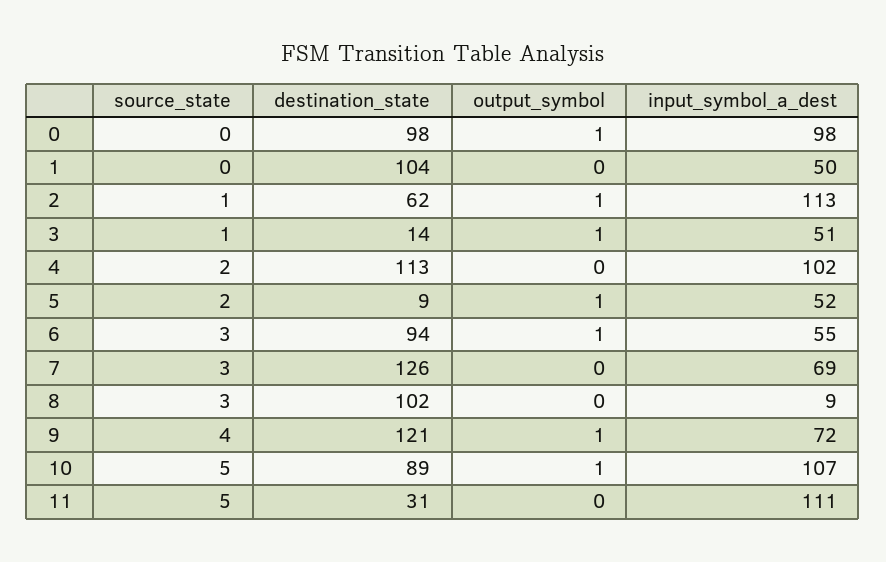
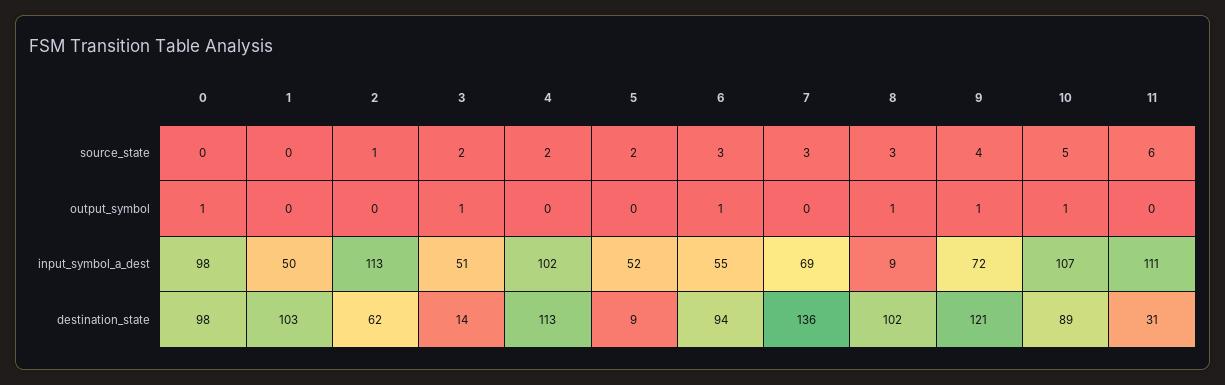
  {
    "source_state": {
      "0": 0,
      "1": 0,
      "2": 1,
-     "3": 1,
+     "3": 2,
      "4": 2,
      "5": 2,
      "6": 3,
      "7": 3,
      "8": 3,
      "9": 4,
      "10": 5,
-     "11": 5
+     "11": 6
    },
    "destination_state": {
      "0": 98,
-     "1": 104,
+     "1": 103,
      "2": 62,
      "3": 14,
      "4": 113,
      "5": 9,
      "6": 94,
-     "7": 126,
+     "7": 136,
      "8": 102,
      "9": 121,
      "10": 89,
      "11": 31
    },
    "output_symbol": {
      "0": 1,
      "1": 0,
-     "2": 1,
+     "2": 0,
      "3": 1,
      "4": 0,
-     "5": 1,
+     "5": 0,
      "6": 1,
      "7": 0,
-     "8": 0,
+     "8": 1,
      "9": 1,
      "10": 1,
      "11": 0
    },
    "input_symbol_a_dest": {
      "0": 98,
      "1": 50,
      "2": 113,
      "3": 51,
      "4": 102,
      "5": 52,
      "6": 55,
      "7": 69,
      "8": 9,
      "9": 72,
      "10": 107,
      "11": 111
    }
  }

